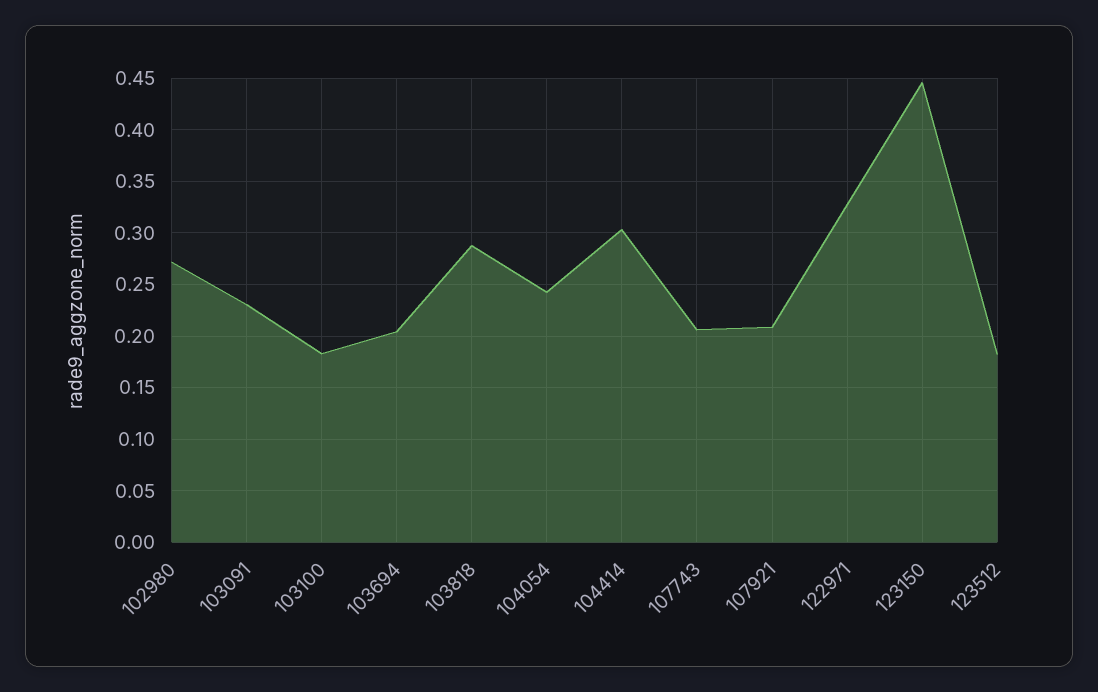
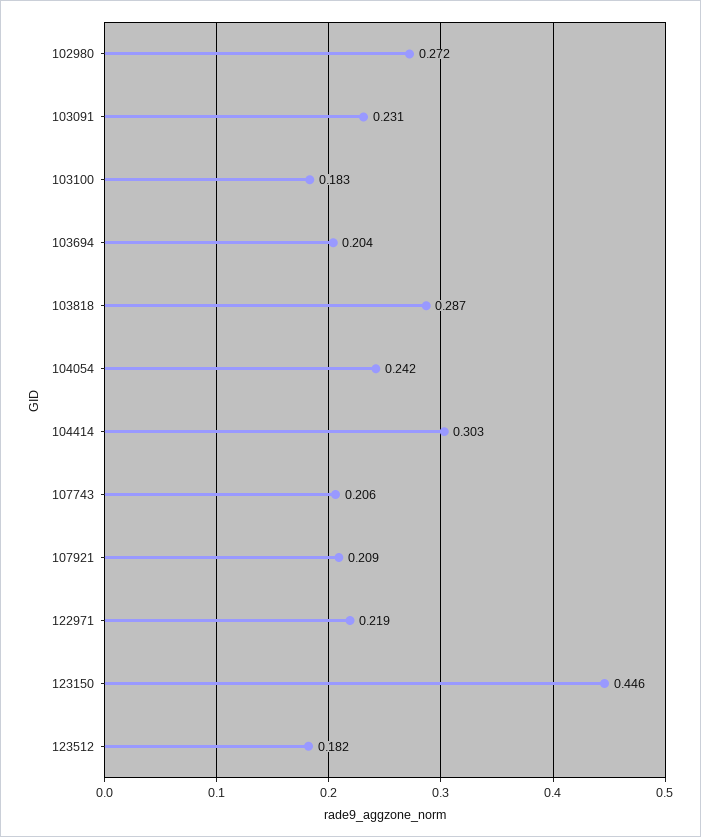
  {
    "102980": 0.272,
    "103091": 0.231,
    "103100": 0.183,
    "103694": 0.204,
    "103818": 0.287,
    "104054": 0.242,
    "104414": 0.303,
    "107743": 0.206,
    "107921": 0.209,
-   "122971": 0.33,
+   "122971": 0.219,
    "123150": 0.446,
    "123512": 0.182
  }

